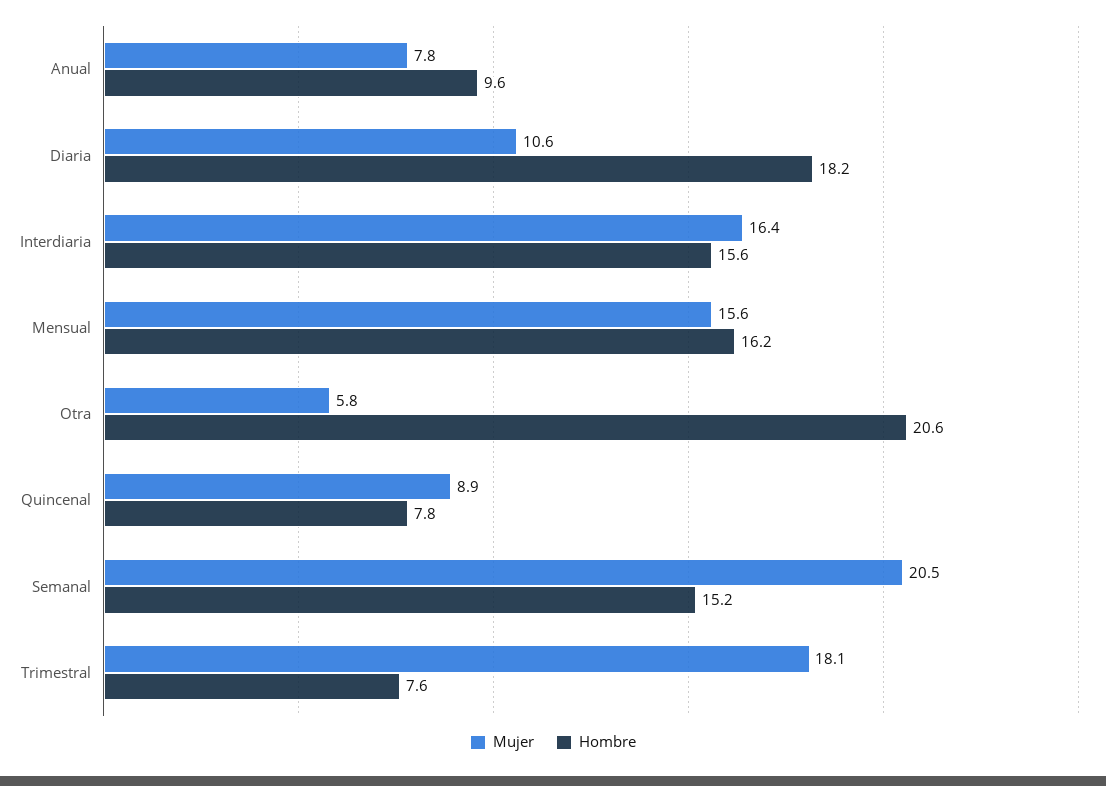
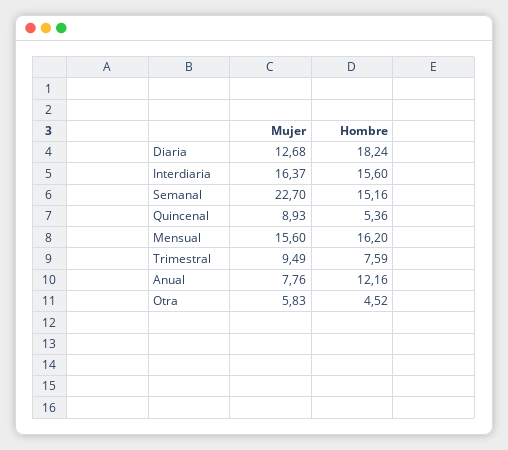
  {
    "Mujer": {
      "Anual": 7.76,
-     "Diaria": 10.6,
+     "Diaria": 12.68,
      "Interdiaria": 16.37,
      "Mensual": 15.6,
      "Otra": 5.83,
      "Quincenal": 8.93,
-     "Semanal": 20.5,
+     "Semanal": 22.7,
-     "Trimestral": 18.1
+     "Trimestral": 9.49
    },
    "Hombre": {
-     "Anual": 9.6,
+     "Anual": 12.16,
      "Diaria": 18.24,
      "Interdiaria": 15.6,
      "Mensual": 16.2,
-     "Otra": 20.6,
+     "Otra": 4.52,
-     "Quincenal": 7.8,
+     "Quincenal": 5.36,
      "Semanal": 15.16,
      "Trimestral": 7.59
    }
  }

